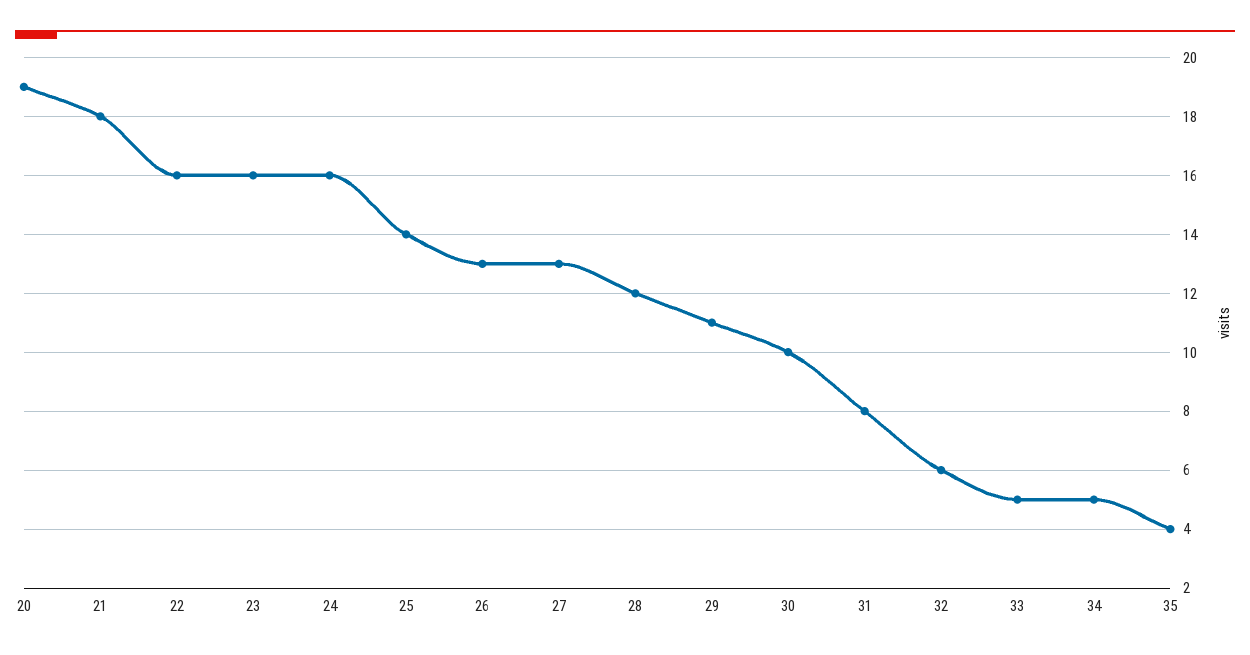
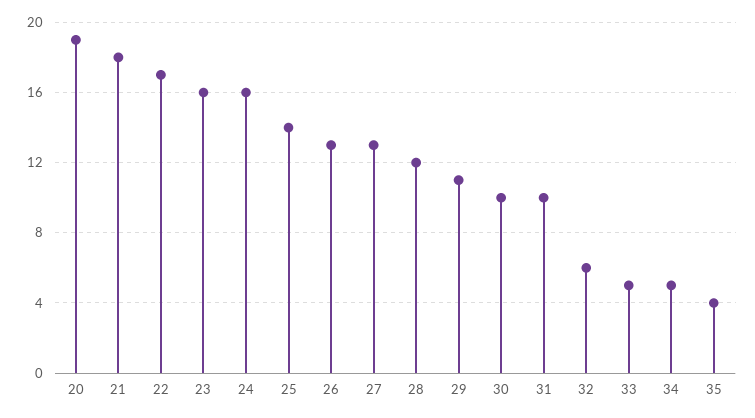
  {
    "20": 19,
    "21": 18,
-   "22": 16,
+   "22": 17,
    "23": 16,
    "24": 16,
    "25": 14,
    "26": 13,
    "27": 13,
    "28": 12,
    "29": 11,
    "30": 10,
-   "31": 8,
+   "31": 10,
    "32": 6,
    "33": 5,
    "34": 5,
    "35": 4
  }

